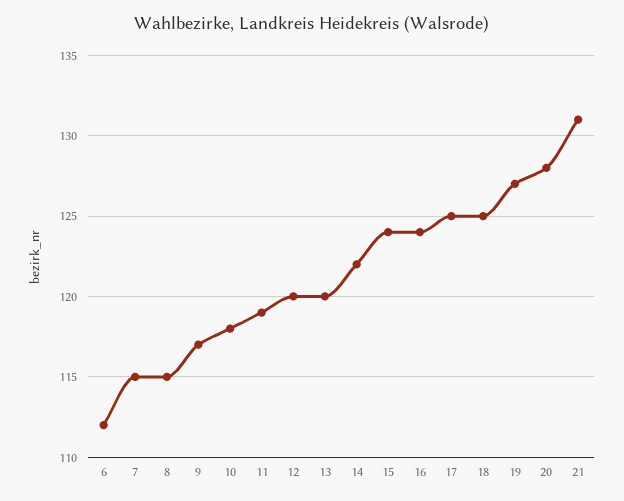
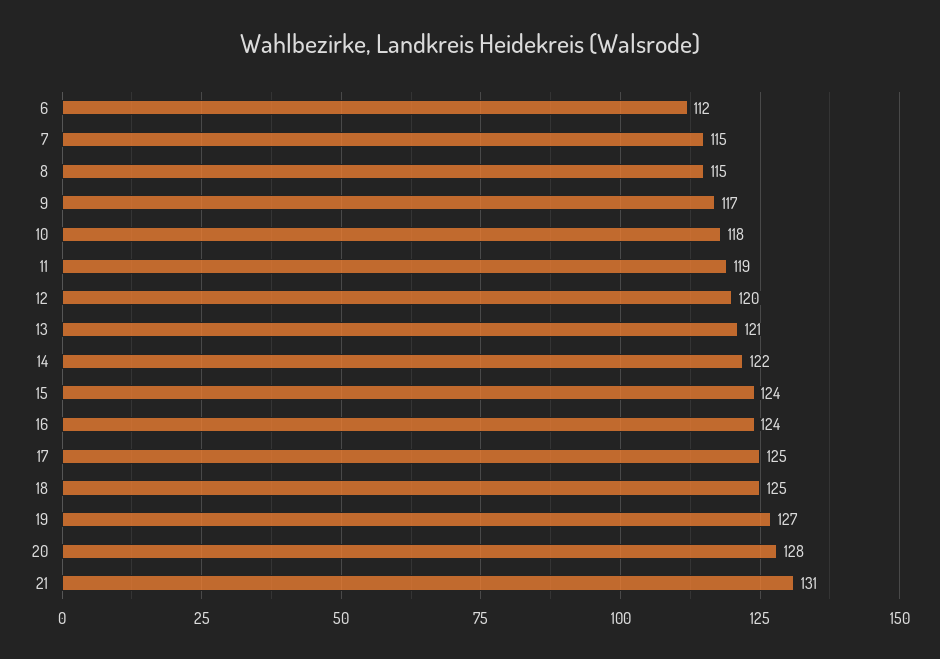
  {
    "6": 112,
    "7": 115,
    "8": 115,
    "9": 117,
    "10": 118,
    "11": 119,
    "12": 120,
-   "13": 120,
+   "13": 121,
    "14": 122,
    "15": 124,
    "16": 124,
    "17": 125,
    "18": 125,
    "19": 127,
    "20": 128,
    "21": 131
  }

